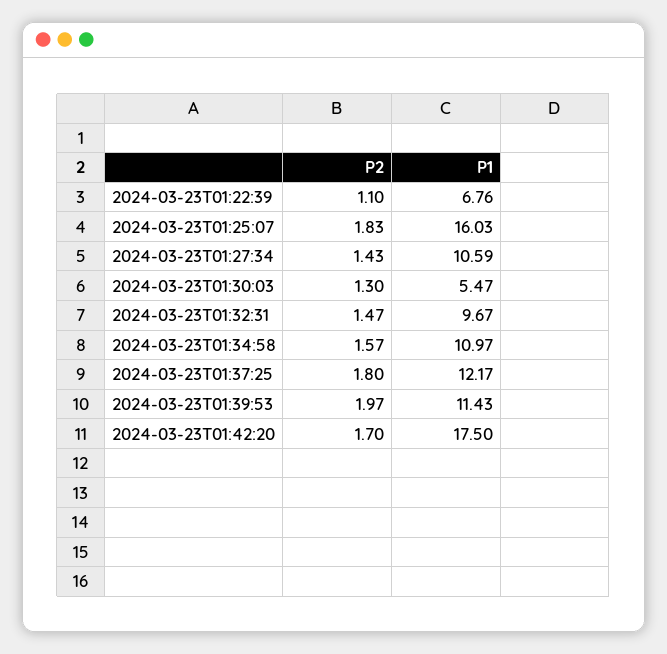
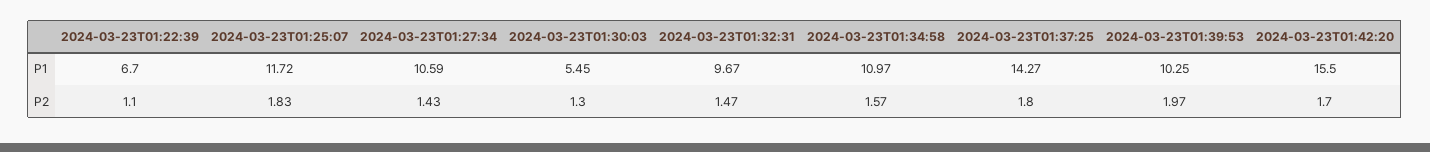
  {
    "P2": {
      "2024-03-23T01:22:39": 1.1,
      "2024-03-23T01:25:07": 1.83,
      "2024-03-23T01:27:34": 1.43,
      "2024-03-23T01:30:03": 1.3,
      "2024-03-23T01:32:31": 1.47,
      "2024-03-23T01:34:58": 1.57,
      "2024-03-23T01:37:25": 1.8,
      "2024-03-23T01:39:53": 1.97,
      "2024-03-23T01:42:20": 1.7
    },
    "P1": {
-     "2024-03-23T01:22:39": 6.76,
+     "2024-03-23T01:22:39": 6.7,
-     "2024-03-23T01:25:07": 16.03,
+     "2024-03-23T01:25:07": 11.72,
      "2024-03-23T01:27:34": 10.59,
-     "2024-03-23T01:30:03": 5.47,
+     "2024-03-23T01:30:03": 5.45,
      "2024-03-23T01:32:31": 9.67,
      "2024-03-23T01:34:58": 10.97,
-     "2024-03-23T01:37:25": 12.17,
+     "2024-03-23T01:37:25": 14.27,
-     "2024-03-23T01:39:53": 11.43,
+     "2024-03-23T01:39:53": 10.25,
-     "2024-03-23T01:42:20": 17.5
+     "2024-03-23T01:42:20": 15.5
    }
  }

